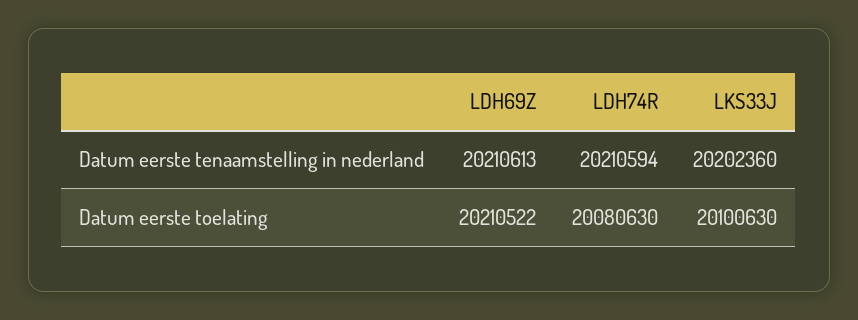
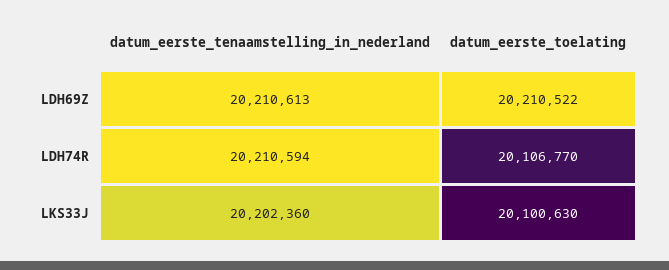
  {
    "LDH69Z": {
      "Datum eerste tenaamstelling in nederland": 20210613,
      "Datum eerste toelating": 20210522
    },
    "LDH74R": {
      "Datum eerste tenaamstelling in nederland": 20210594,
-     "Datum eerste toelating": 20080630
+     "Datum eerste toelating": 20106770
    },
    "LKS33J": {
      "Datum eerste tenaamstelling in nederland": 20202360,
      "Datum eerste toelating": 20100630
    }
  }

